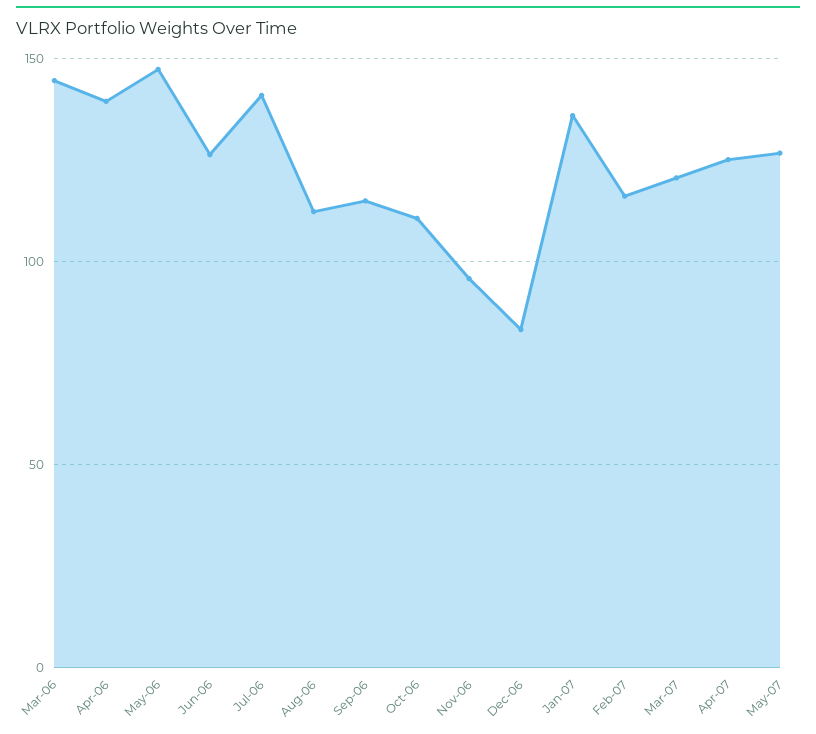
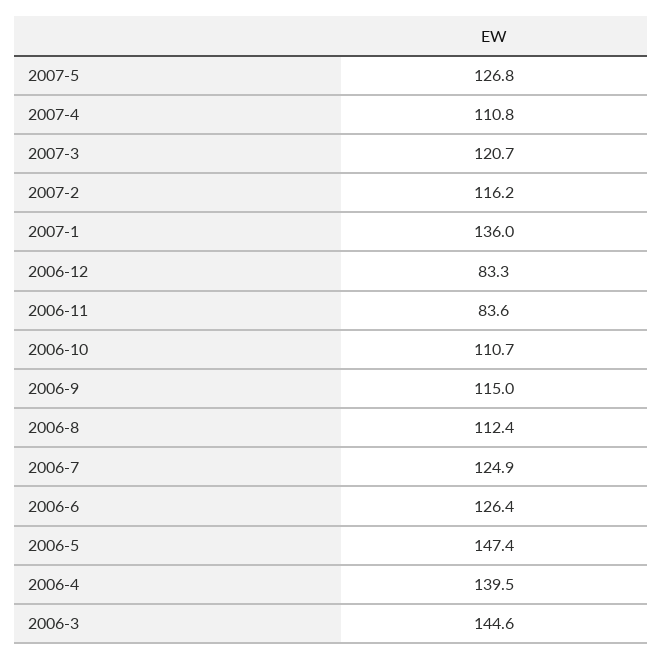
  {
    "Mar-06": 144.6,
    "Apr-06": 139.5,
    "May-06": 147.4,
    "Jun-06": 126.4,
-   "Jul-06": 140,
+   "Jul-06": 124.9,
    "Aug-06": 112.4,
    "Sep-06": 115,
    "Oct-06": 110.7,
-   "Nov-06": 95,
+   "Nov-06": 83.6,
    "Dec-06": 83.3,
    "Jan-07": 136,
    "Feb-07": 116.2,
    "Mar-07": 120.7,
-   "Apr-07": 125,
+   "Apr-07": 110.8,
    "May-07": 126.8
  }

